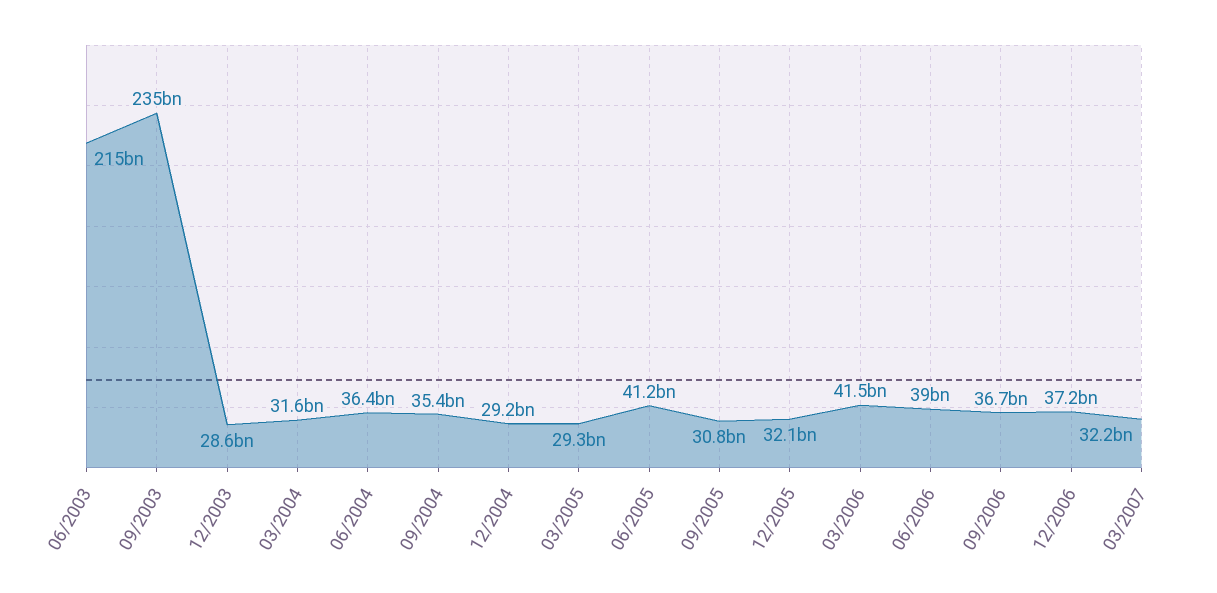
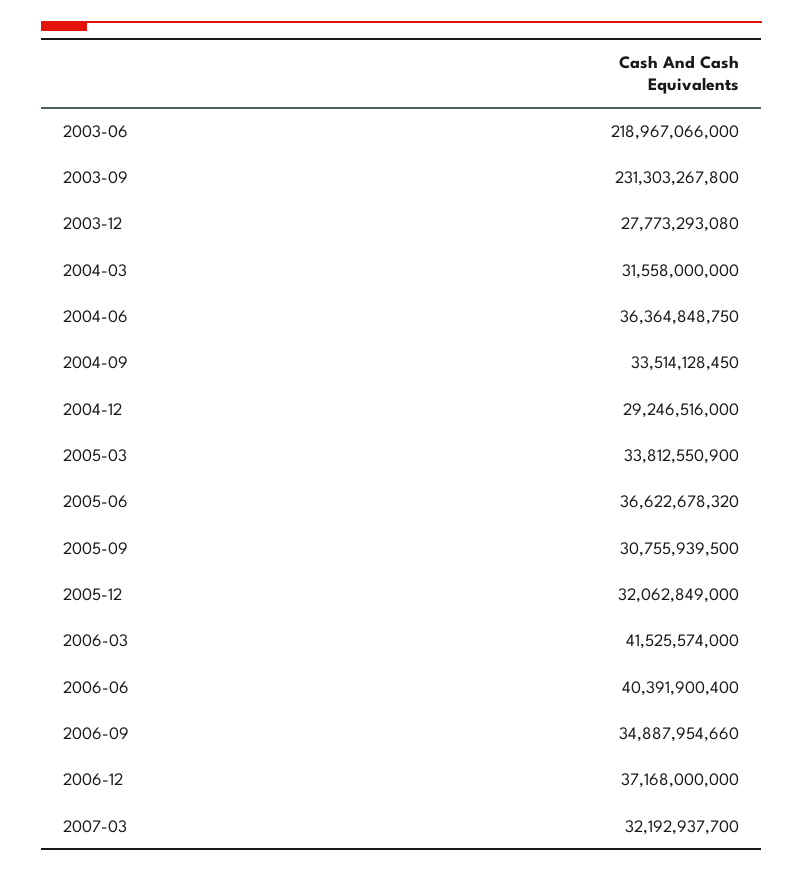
  {
-   "06/2003": 215000000000,
+   "06/2003": 218967066000,
-   "09/2003": 235000000000,
+   "09/2003": 231303267800,
-   "12/2003": 28600000000,
+   "12/2003": 27773293080,
    "03/2004": 31558000000,
    "06/2004": 36364848750,
-   "09/2004": 35400000000,
+   "09/2004": 33514128450,
    "12/2004": 29246516000,
-   "03/2005": 29300000000,
+   "03/2005": 33812550900,
-   "06/2005": 41200000000,
+   "06/2005": 36622678320,
    "09/2005": 30755939500,
    "12/2005": 32062849000,
    "03/2006": 41525574000,
-   "06/2006": 39000000000,
+   "06/2006": 40391900400,
-   "09/2006": 36700000000,
+   "09/2006": 34887954660,
    "12/2006": 37168000000,
    "03/2007": 32192937700
  }

